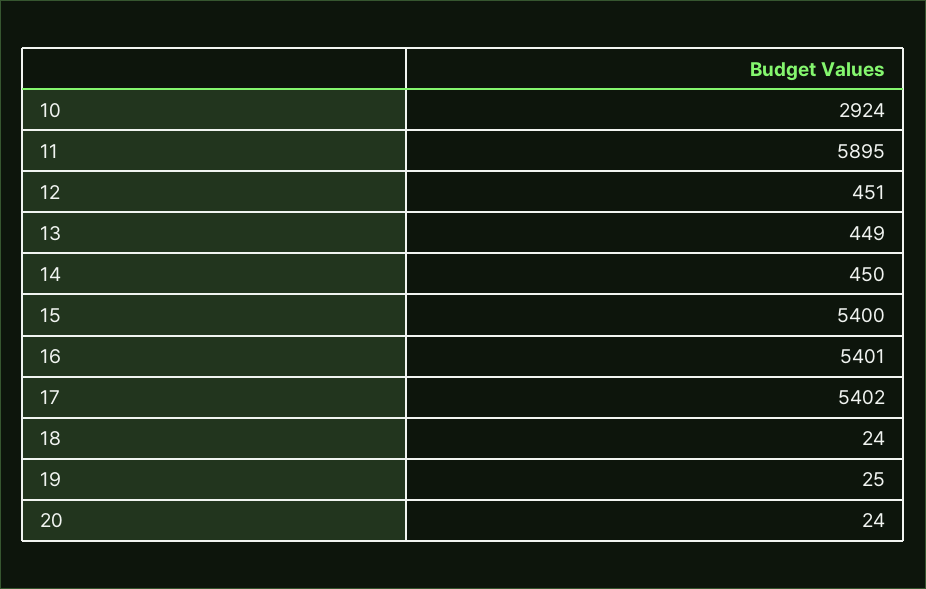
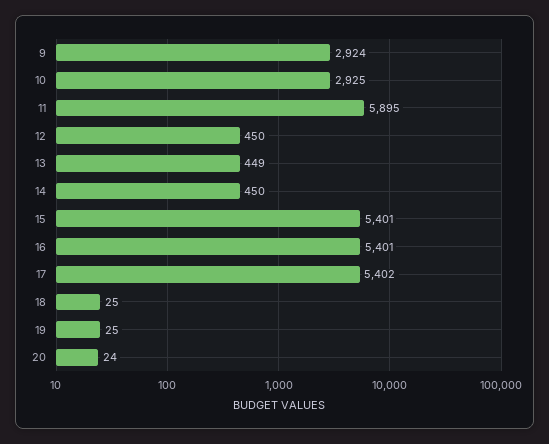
  {
-   "10": 2924,
+   "10": 2925,
    "11": 5895,
-   "12": 451,
+   "12": 450,
    "13": 449,
    "14": 450,
-   "15": 5400,
+   "15": 5401,
    "16": 5401,
    "17": 5402,
-   "18": 24,
+   "18": 25,
    "19": 25,
-   "20": 24
+   "20": 24,
+   "9": 2924
  }

